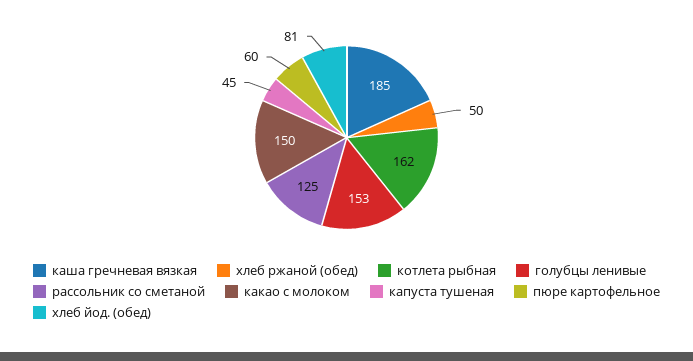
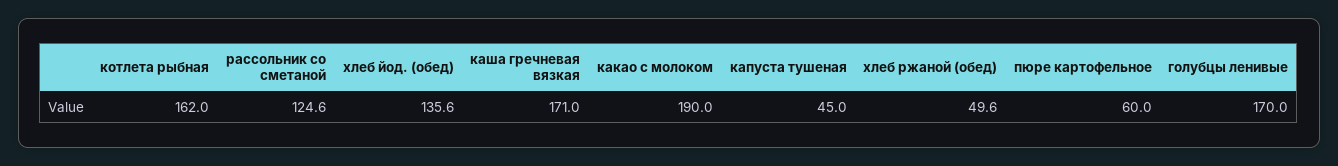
  {
-   "каша гречневая вязкая": 185,
+   "каша гречневая вязкая": 171,
    "хлеб ржаной (обед)": 49.6,
    "котлета рыбная": 162,
-   "голубцы ленивые": 153,
+   "голубцы ленивые": 170,
    "рассольник со сметаной": 124.6,
-   "какао с молоком": 150,
+   "какао с молоком": 190,
    "капуста тушеная": 45,
    "пюре картофельное": 60,
-   "хлеб йод. (обед)": 81
+   "хлеб йод. (обед)": 135.6
  }

